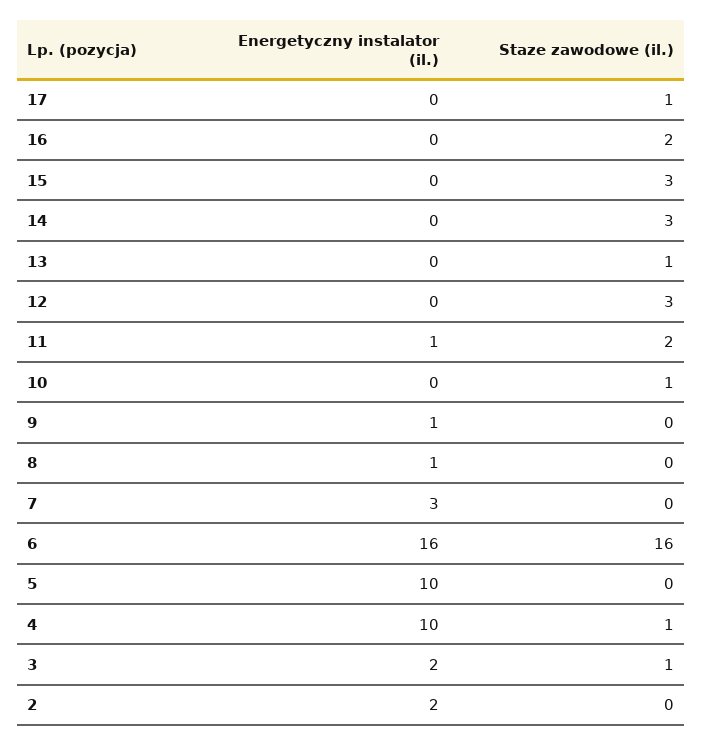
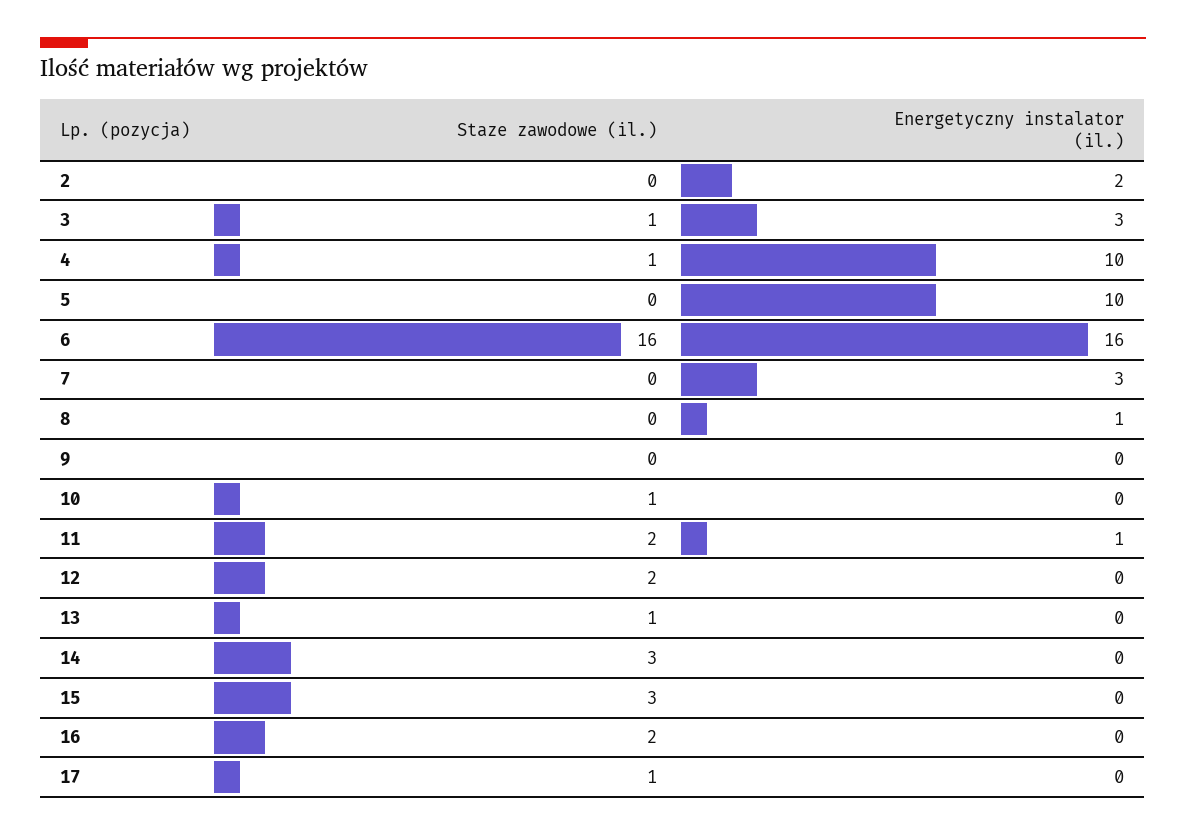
  {
    "Energetyczny instalator (il.)": {
      "17": 0,
      "16": 0,
      "15": 0,
      "14": 0,
      "13": 0,
      "12": 0,
      "11": 1,
      "10": 0,
-     "9": 1,
+     "9": 0,
      "8": 1,
      "7": 3,
      "6": 16,
      "5": 10,
      "4": 10,
-     "3": 2,
+     "3": 3,
      "2": 2
    },
    "Staze zawodowe (il.)": {
      "17": 1,
      "16": 2,
      "15": 3,
      "14": 3,
      "13": 1,
-     "12": 3,
+     "12": 2,
      "11": 2,
      "10": 1,
      "9": 0,
      "8": 0,
      "7": 0,
      "6": 16,
      "5": 0,
      "4": 1,
      "3": 1,
      "2": 0
    }
  }

